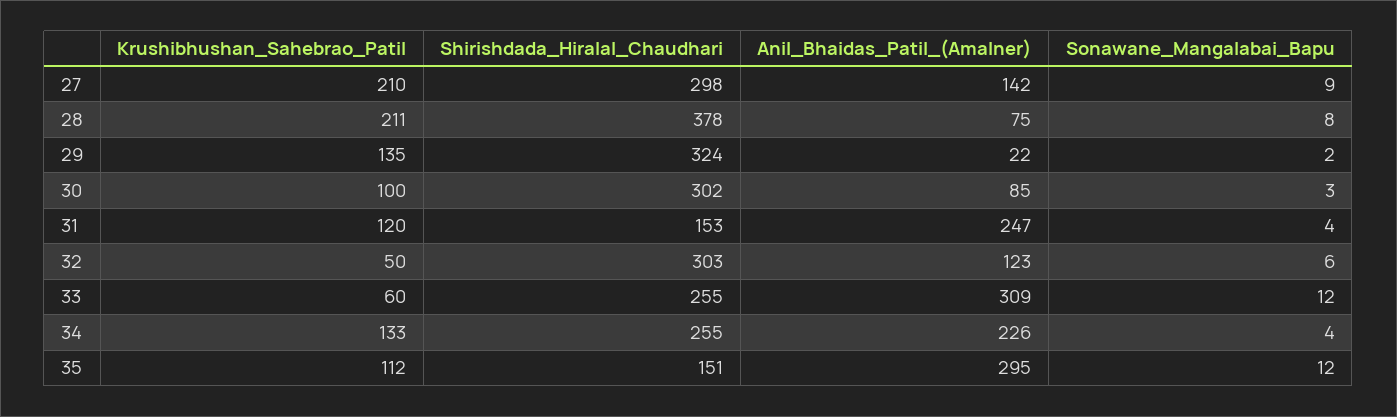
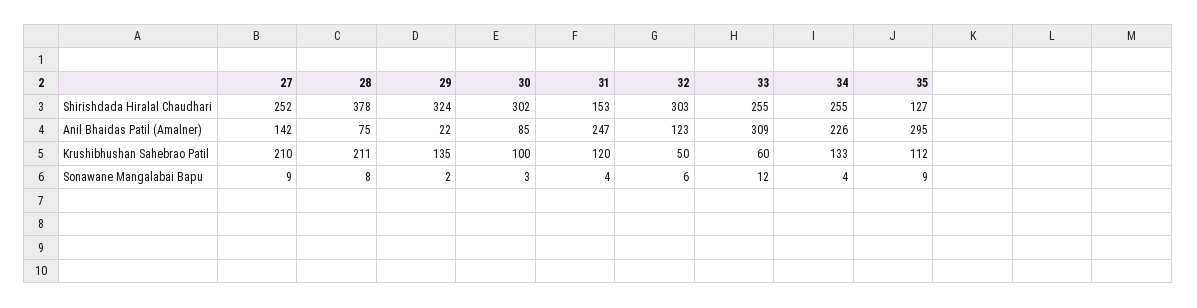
  {
    "Krushibhushan_Sahebrao_Patil": {
      "27": 210,
      "28": 211,
      "29": 135,
      "30": 100,
      "31": 120,
      "32": 50,
      "33": 60,
      "34": 133,
      "35": 112
    },
    "Shirishdada_Hiralal_Chaudhari": {
-     "27": 298,
+     "27": 252,
      "28": 378,
      "29": 324,
      "30": 302,
      "31": 153,
      "32": 303,
      "33": 255,
      "34": 255,
-     "35": 151
+     "35": 127
    },
    "Anil_Bhaidas_Patil_(Amalner)": {
      "27": 142,
      "28": 75,
      "29": 22,
      "30": 85,
      "31": 247,
      "32": 123,
      "33": 309,
      "34": 226,
      "35": 295
    },
    "Sonawane_Mangalabai_Bapu": {
      "27": 9,
      "28": 8,
      "29": 2,
      "30": 3,
      "31": 4,
      "32": 6,
      "33": 12,
      "34": 4,
-     "35": 12
+     "35": 9
    }
  }

